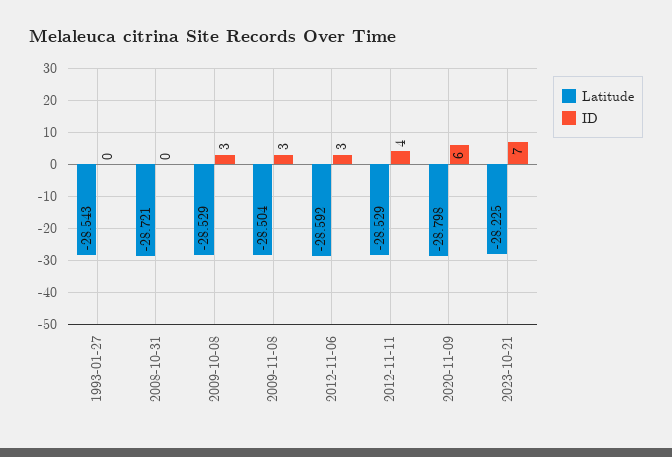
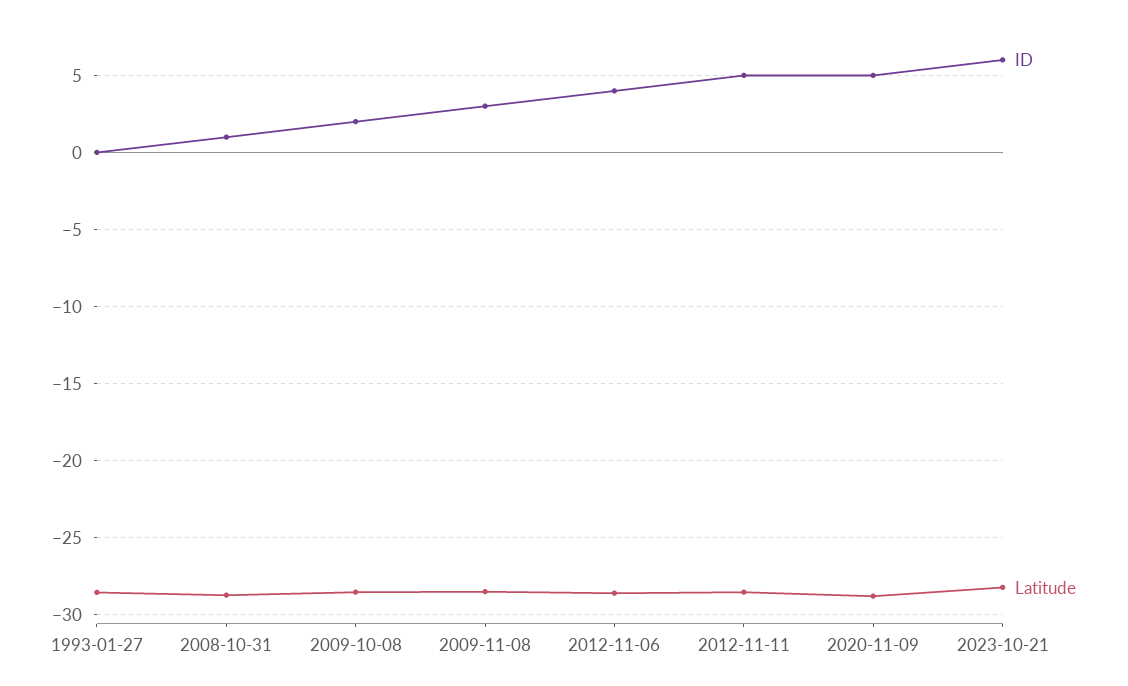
  {
    "Latitude": {
      "1993-01-27": -28.543,
      "2008-10-31": -28.721,
      "2009-10-08": -28.529,
      "2009-11-08": -28.504,
      "2012-11-06": -28.592,
      "2012-11-11": -28.529,
      "2020-11-09": -28.798,
      "2023-10-21": -28.225
    },
    "ID": {
      "1993-01-27": 0,
-     "2008-10-31": 0,
+     "2008-10-31": 1,
-     "2009-10-08": 3,
+     "2009-10-08": 2,
      "2009-11-08": 3,
-     "2012-11-06": 3,
+     "2012-11-06": 4,
-     "2012-11-11": 4,
+     "2012-11-11": 5,
-     "2020-11-09": 6,
+     "2020-11-09": 5,
-     "2023-10-21": 7
+     "2023-10-21": 6
    }
  }

